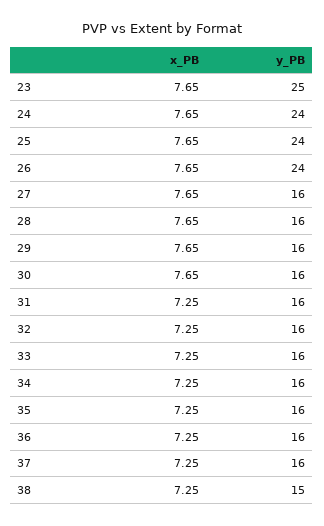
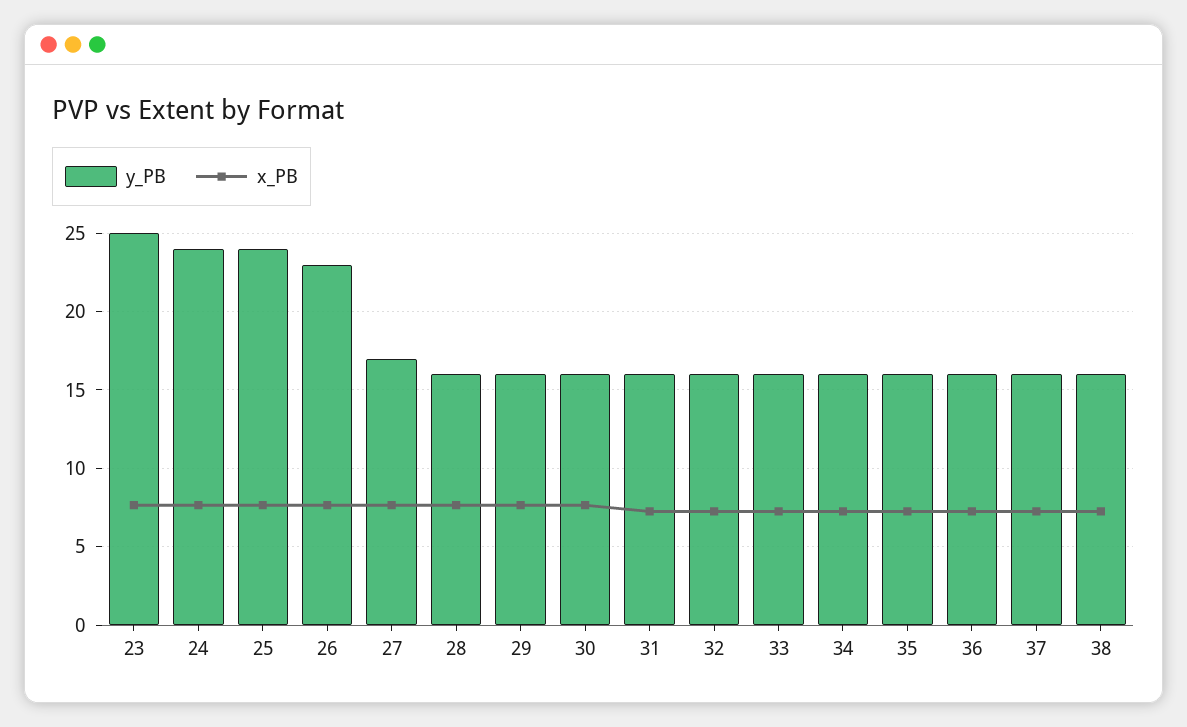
  {
    "x_PB": {
      "23": 7.65,
      "24": 7.65,
      "25": 7.65,
      "26": 7.65,
      "27": 7.65,
      "28": 7.65,
      "29": 7.65,
      "30": 7.65,
      "31": 7.25,
      "32": 7.25,
      "33": 7.25,
      "34": 7.25,
      "35": 7.25,
      "36": 7.25,
      "37": 7.25,
      "38": 7.25
    },
    "y_PB": {
      "23": 25,
      "24": 24,
      "25": 24,
-     "26": 24,
+     "26": 23,
-     "27": 16,
+     "27": 17,
      "28": 16,
      "29": 16,
      "30": 16,
      "31": 16,
      "32": 16,
      "33": 16,
      "34": 16,
      "35": 16,
      "36": 16,
      "37": 16,
-     "38": 15
+     "38": 16
    }
  }

